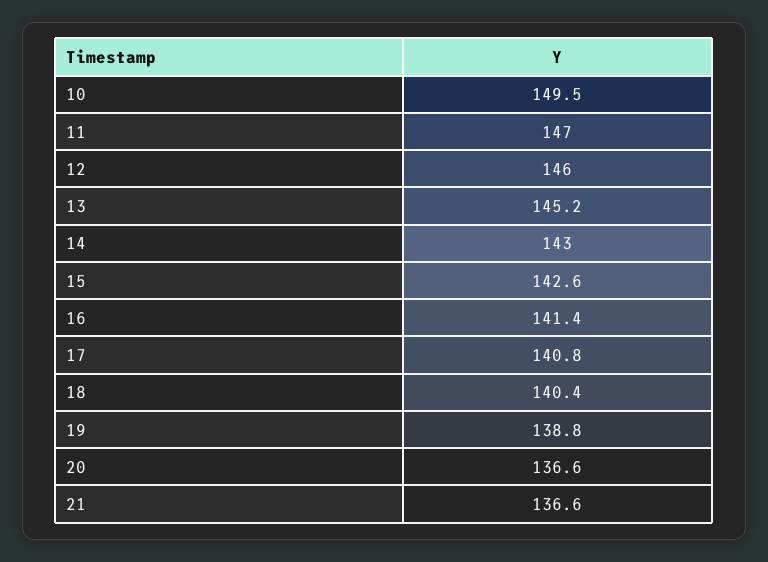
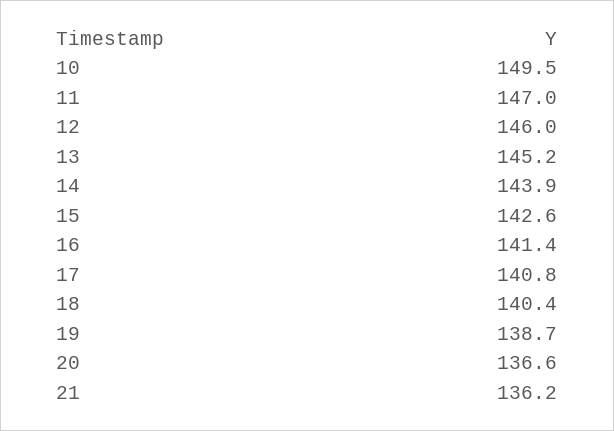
  {
    "10": 149.5,
    "11": 147,
    "12": 146,
    "13": 145.2,
-   "14": 143,
+   "14": 143.9,
    "15": 142.6,
    "16": 141.4,
    "17": 140.8,
    "18": 140.4,
-   "19": 138.8,
+   "19": 138.7,
    "20": 136.6,
-   "21": 136.6
+   "21": 136.2
  }

